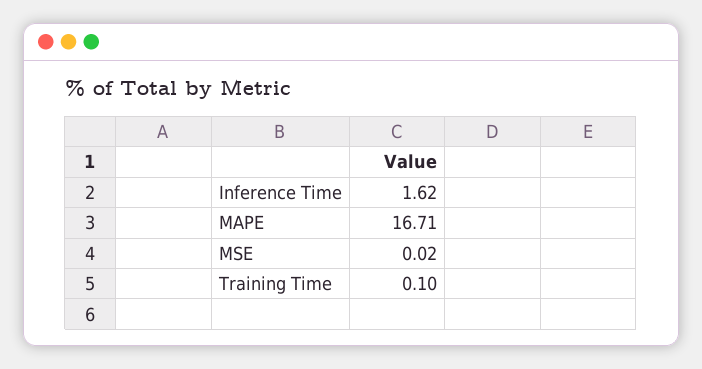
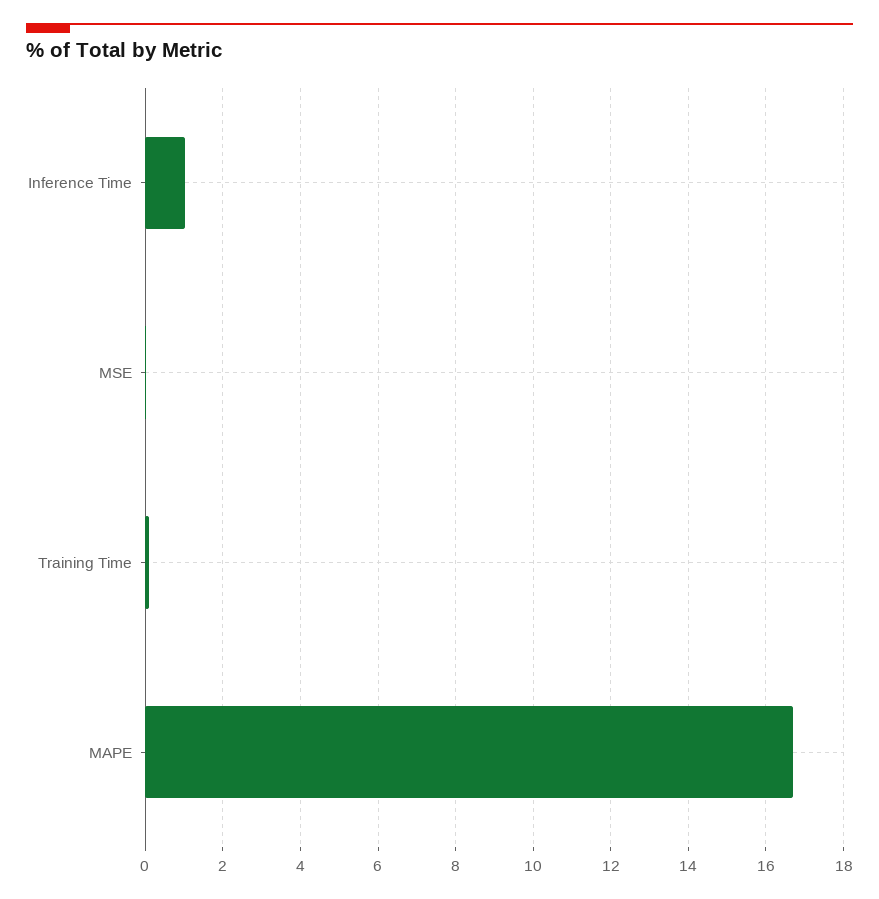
  {
-   "Inference Time": 1.62,
+   "Inference Time": 1,
    "MAPE": 16.71,
    "MSE": 0.02,
    "Training Time": 0.1
  }

